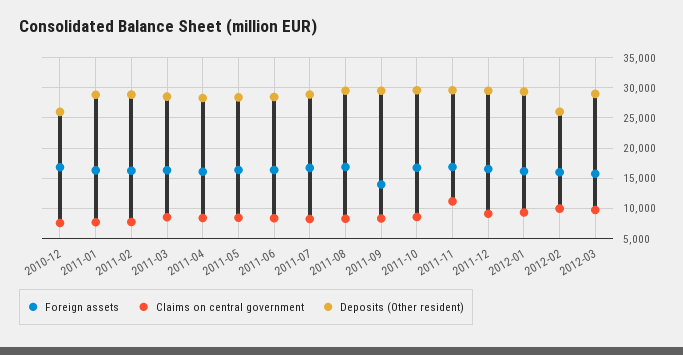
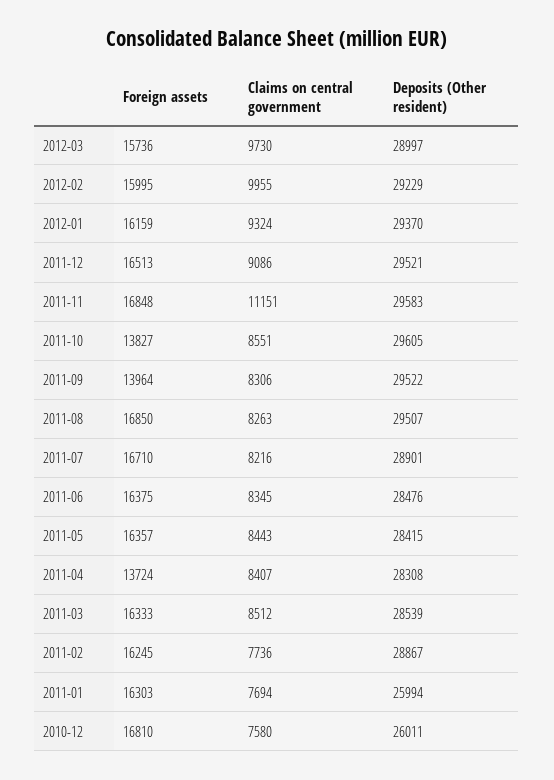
  {
    "Foreign assets": {
      "2010-12": 16810,
      "2011-01": 16303,
      "2011-02": 16245,
      "2011-03": 16333,
-     "2011-04": 16000,
+     "2011-04": 13724,
      "2011-05": 16357,
      "2011-06": 16375,
      "2011-07": 16710,
      "2011-08": 16850,
      "2011-09": 13964,
-     "2011-10": 17000,
+     "2011-10": 13827,
      "2011-11": 16848,
      "2011-12": 16513,
      "2012-01": 16159,
      "2012-02": 15995,
      "2012-03": 15736
    },
    "Claims on central government": {
      "2010-12": 7580,
      "2011-01": 7694,
      "2011-02": 7736,
      "2011-03": 8512,
      "2011-04": 8407,
      "2011-05": 8443,
      "2011-06": 8345,
      "2011-07": 8216,
      "2011-08": 8263,
      "2011-09": 8306,
      "2011-10": 8551,
      "2011-11": 11151,
      "2011-12": 9086,
      "2012-01": 9324,
      "2012-02": 9955,
      "2012-03": 9730
    },
    "Deposits (Other resident)": {
      "2010-12": 26011,
-     "2011-01": 29000,
+     "2011-01": 25994,
      "2011-02": 28867,
      "2011-03": 28539,
      "2011-04": 28308,
      "2011-05": 28415,
      "2011-06": 28476,
      "2011-07": 28901,
      "2011-08": 29507,
      "2011-09": 29522,
      "2011-10": 29605,
      "2011-11": 29583,
      "2011-12": 29521,
      "2012-01": 29370,
-     "2012-02": 26000,
+     "2012-02": 29229,
      "2012-03": 28997
    }
  }

